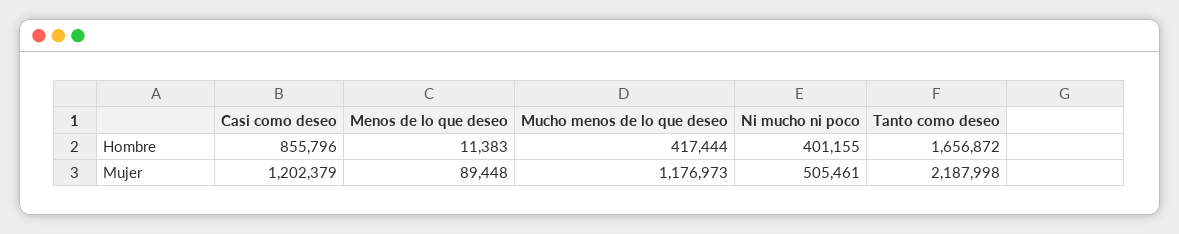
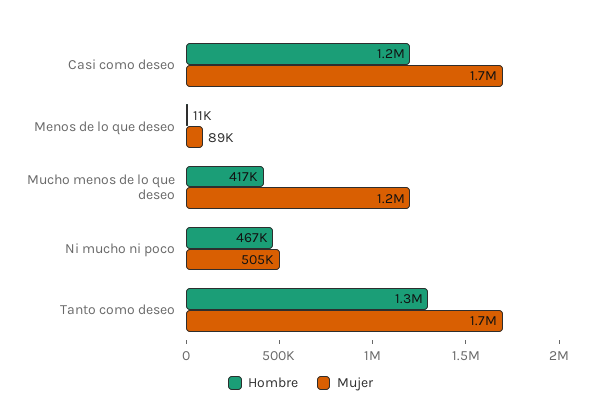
  {
    "Hombre": {
-     "Casi como deseo": 855796,
+     "Casi como deseo": 1200000,
      "Menos de lo que deseo": 11383,
      "Mucho menos de lo que deseo": 417444,
-     "Ni mucho ni poco": 401155,
+     "Ni mucho ni poco": 467000,
-     "Tanto como deseo": 1656872
+     "Tanto como deseo": 1300000
    },
    "Mujer": {
-     "Casi como deseo": 1202379,
+     "Casi como deseo": 1700000,
      "Menos de lo que deseo": 89448,
      "Mucho menos de lo que deseo": 1176973,
      "Ni mucho ni poco": 505461,
-     "Tanto como deseo": 2187998
+     "Tanto como deseo": 1700000
    }
  }

